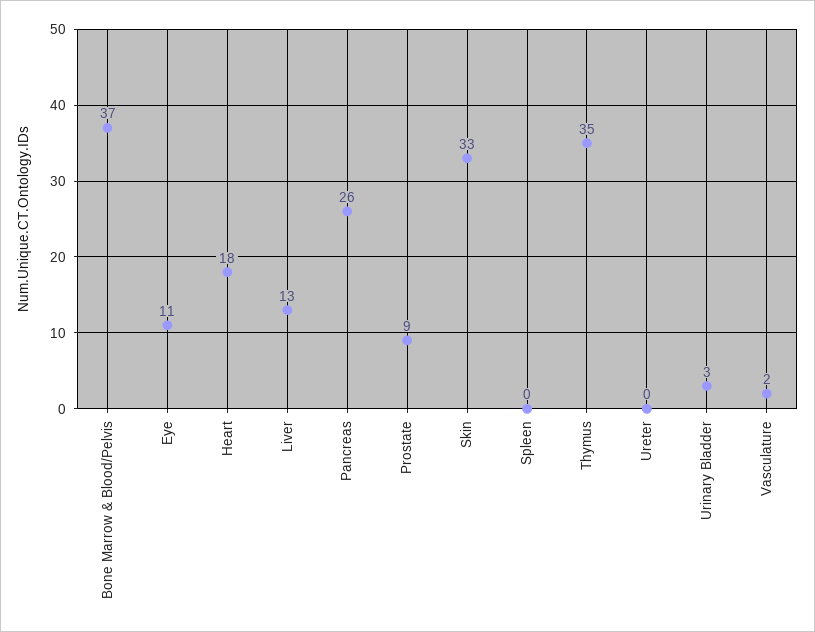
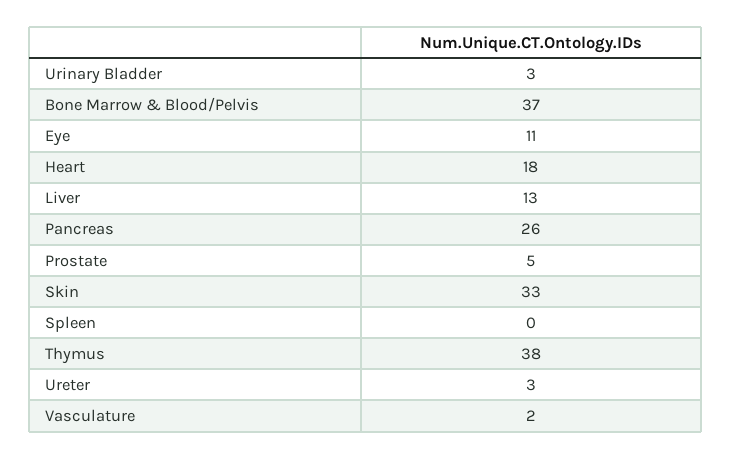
  {
    "Bone Marrow & Blood/Pelvis": 37,
    "Eye": 11,
    "Heart": 18,
    "Liver": 13,
    "Pancreas": 26,
-   "Prostate": 9,
+   "Prostate": 5,
    "Skin": 33,
    "Spleen": 0,
-   "Thymus": 35,
+   "Thymus": 38,
-   "Ureter": 0,
+   "Ureter": 3,
    "Urinary Bladder": 3,
    "Vasculature": 2
  }

